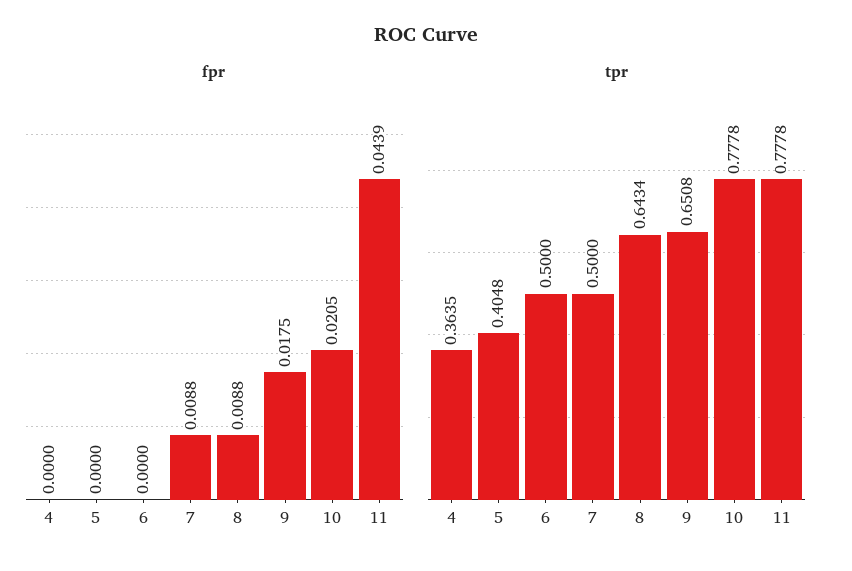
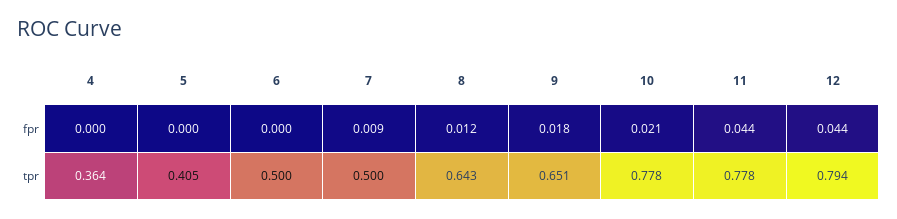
  {
    "fpr": {
      "4": 0,
      "5": 0,
      "6": 0,
      "7": 0.0088,
-     "8": 0.0088,
+     "8": 0.012,
      "9": 0.0175,
      "10": 0.0205,
-     "11": 0.0439
+     "11": 0.0439,
+     "12": 0.044
    },
    "tpr": {
      "4": 0.3635,
      "5": 0.4048,
      "6": 0.5,
      "7": 0.5,
      "8": 0.6434,
      "9": 0.6508,
      "10": 0.7778,
-     "11": 0.7778
+     "11": 0.7778,
+     "12": 0.794
    }
  }

